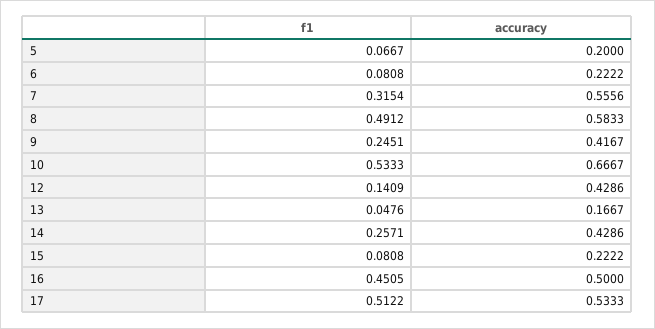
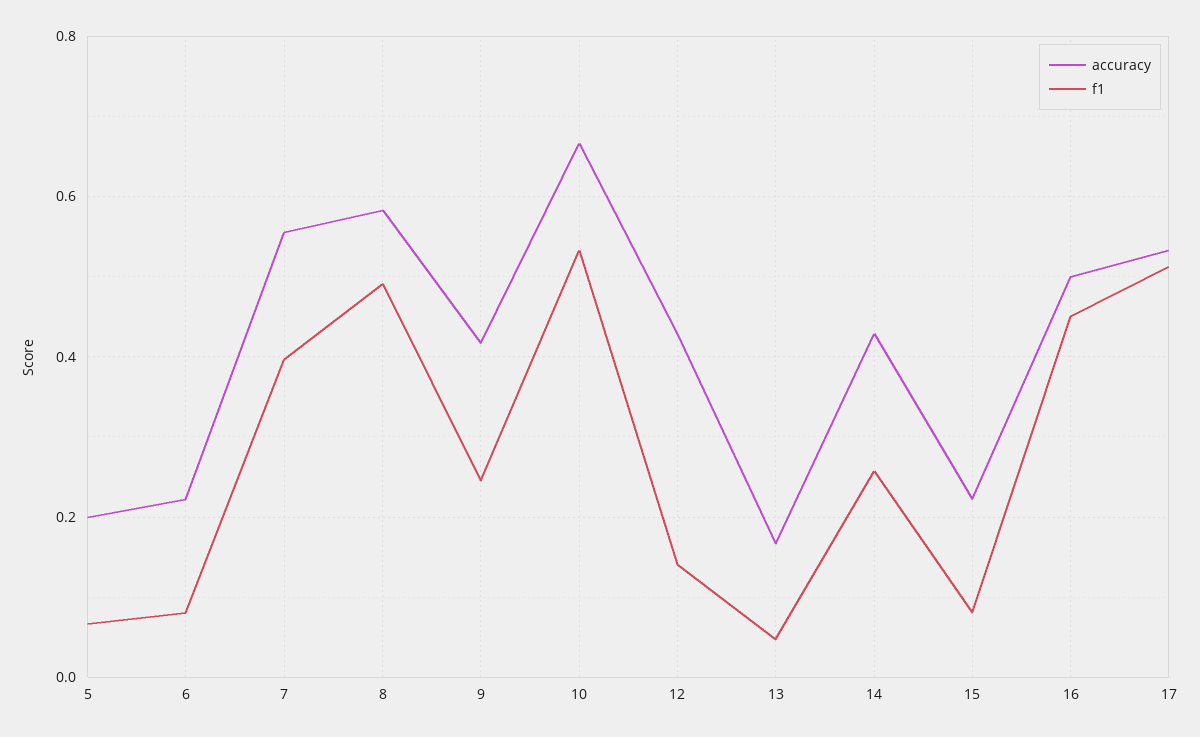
  {
    "f1": {
      "5": 0.0667,
      "6": 0.0808,
-     "7": 0.3154,
+     "7": 0.4,
      "8": 0.4912,
      "9": 0.2451,
      "10": 0.5333,
      "12": 0.1409,
      "13": 0.0476,
      "14": 0.2571,
      "15": 0.0808,
      "16": 0.4505,
      "17": 0.5122
    },
    "accuracy": {
      "5": 0.2,
      "6": 0.2222,
      "7": 0.5556,
      "8": 0.5833,
      "9": 0.4167,
      "10": 0.6667,
      "12": 0.4286,
      "13": 0.1667,
      "14": 0.4286,
      "15": 0.2222,
      "16": 0.5,
      "17": 0.5333
    }
  }

